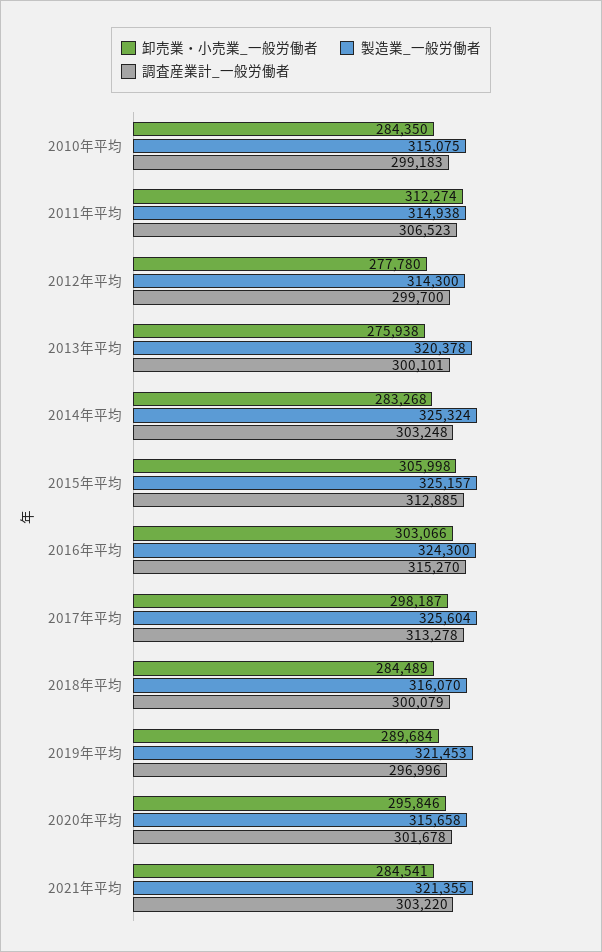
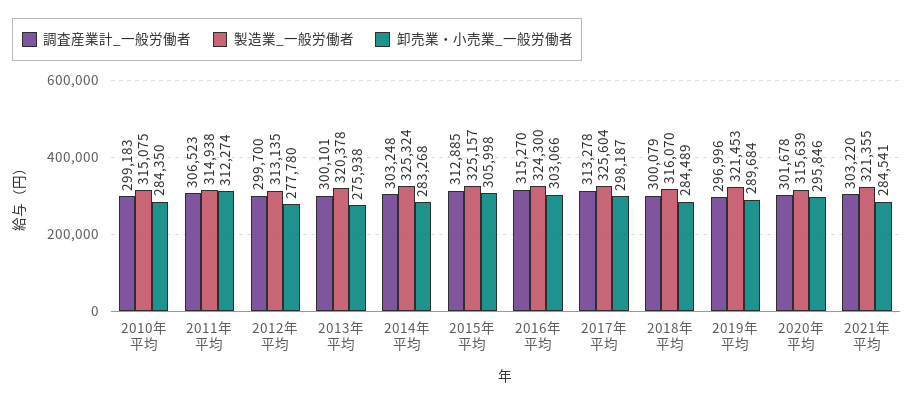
  {
    "卸売業・小売業_一般労働者": {
      "2010年平均": 284350,
      "2011年平均": 312274,
      "2012年平均": 277780,
      "2013年平均": 275938,
      "2014年平均": 283268,
      "2015年平均": 305998,
      "2016年平均": 303066,
      "2017年平均": 298187,
      "2018年平均": 284489,
      "2019年平均": 289684,
      "2020年平均": 295846,
      "2021年平均": 284541
    },
    "製造業_一般労働者": {
      "2010年平均": 315075,
      "2011年平均": 314938,
-     "2012年平均": 314300,
+     "2012年平均": 313135,
      "2013年平均": 320378,
      "2014年平均": 325324,
      "2015年平均": 325157,
      "2016年平均": 324300,
      "2017年平均": 325604,
      "2018年平均": 316070,
      "2019年平均": 321453,
-     "2020年平均": 315658,
+     "2020年平均": 315639,
      "2021年平均": 321355
    },
    "調査産業計_一般労働者": {
      "2010年平均": 299183,
      "2011年平均": 306523,
      "2012年平均": 299700,
      "2013年平均": 300101,
      "2014年平均": 303248,
      "2015年平均": 312885,
      "2016年平均": 315270,
      "2017年平均": 313278,
      "2018年平均": 300079,
      "2019年平均": 296996,
      "2020年平均": 301678,
      "2021年平均": 303220
    }
  }

